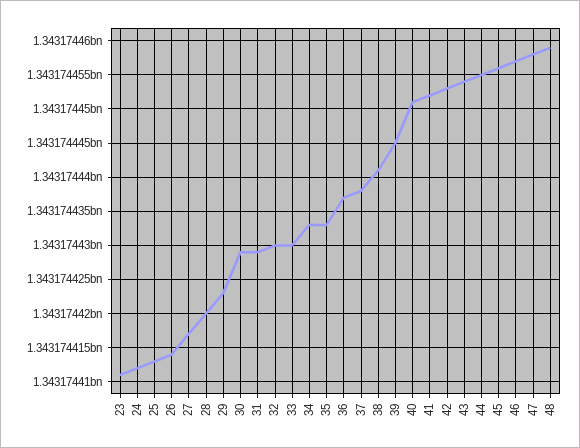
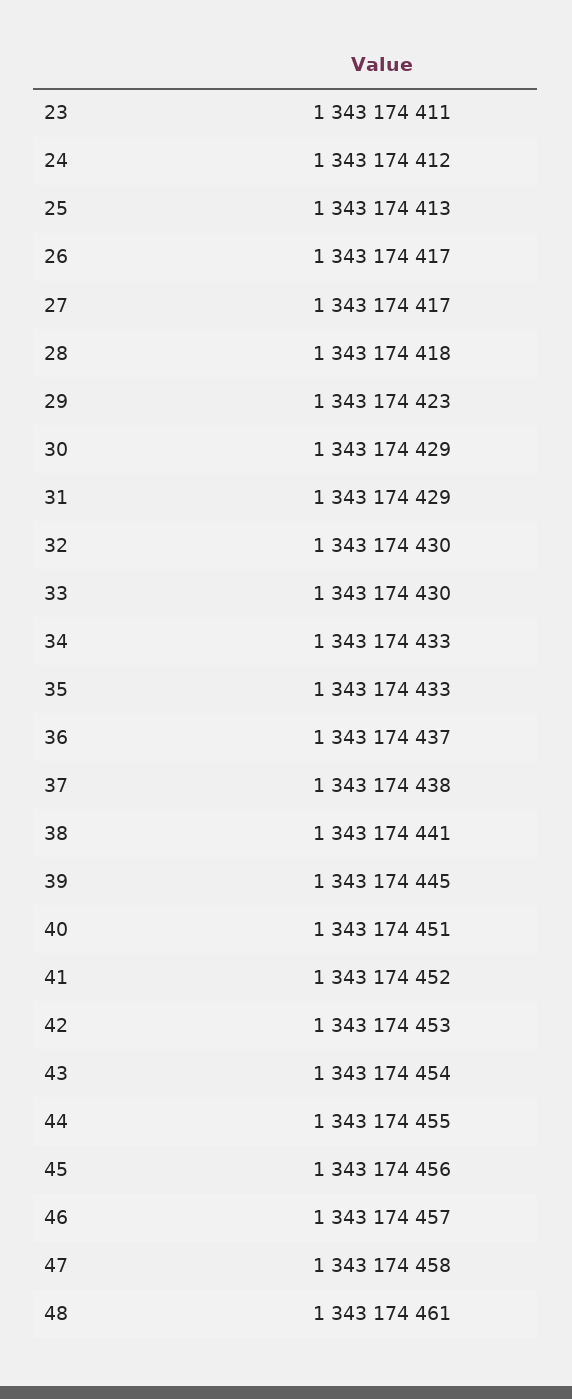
  {
    "23": 1343174411,
    "24": 1343174412,
    "25": 1343174413,
-   "26": 1343174414,
+   "26": 1343174417,
    "27": 1343174417,
-   "28": 1343174420,
+   "28": 1343174418,
    "29": 1343174423,
    "30": 1343174429,
    "31": 1343174429,
    "32": 1343174430,
    "33": 1343174430,
    "34": 1343174433,
    "35": 1343174433,
    "36": 1343174437,
    "37": 1343174438,
    "38": 1343174441,
    "39": 1343174445,
    "40": 1343174451,
    "41": 1343174452,
    "42": 1343174453,
    "43": 1343174454,
    "44": 1343174455,
    "45": 1343174456,
    "46": 1343174457,
    "47": 1343174458,
-   "48": 1343174459
+   "48": 1343174461
  }

